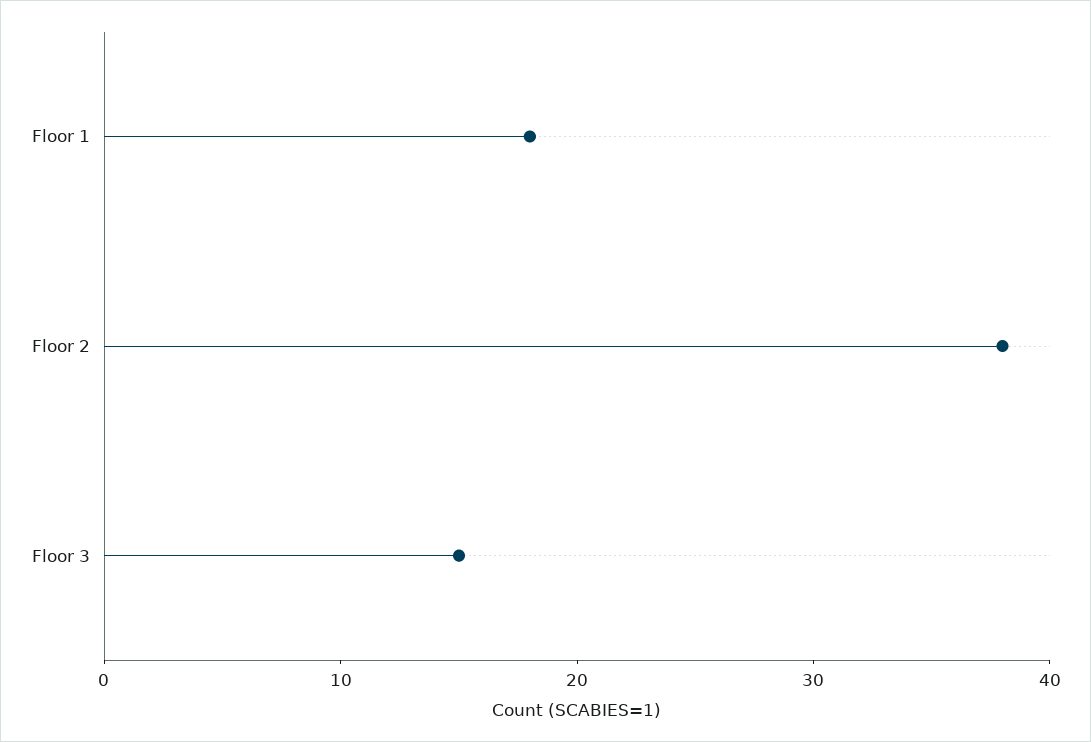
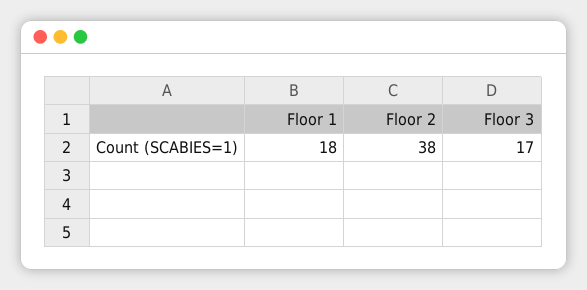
  {
    "Floor 1": 18,
    "Floor 2": 38,
-   "Floor 3": 15
+   "Floor 3": 17
  }

